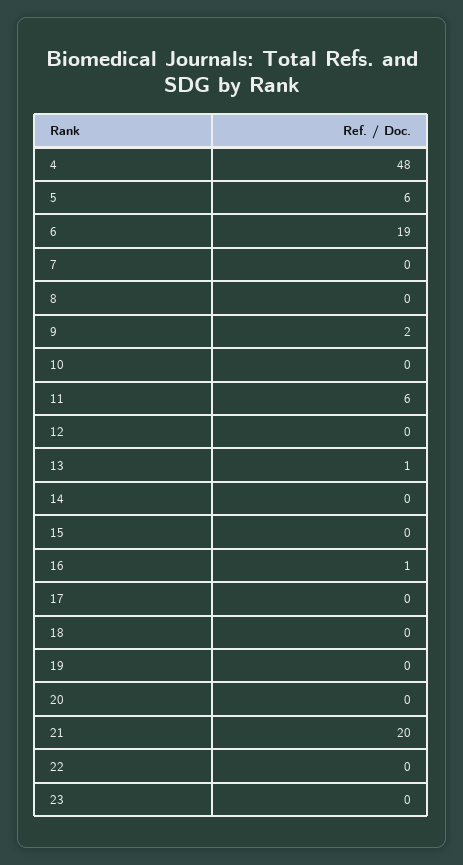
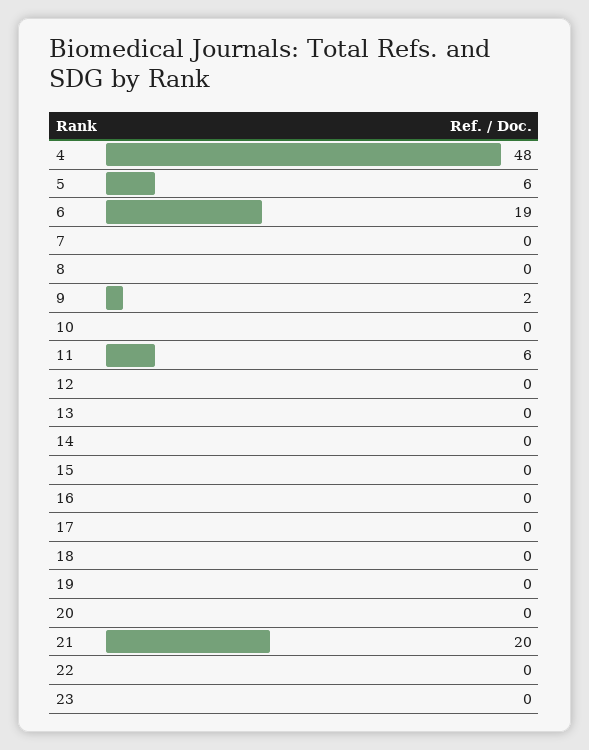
  {
    "4": 48,
    "5": 6,
    "6": 19,
    "7": 0,
    "8": 0,
    "9": 2,
    "10": 0,
    "11": 6,
    "12": 0,
-   "13": 1,
+   "13": 0,
    "14": 0,
    "15": 0,
-   "16": 1,
+   "16": 0,
    "17": 0,
    "18": 0,
    "19": 0,
    "20": 0,
    "21": 20,
    "22": 0,
    "23": 0
  }

